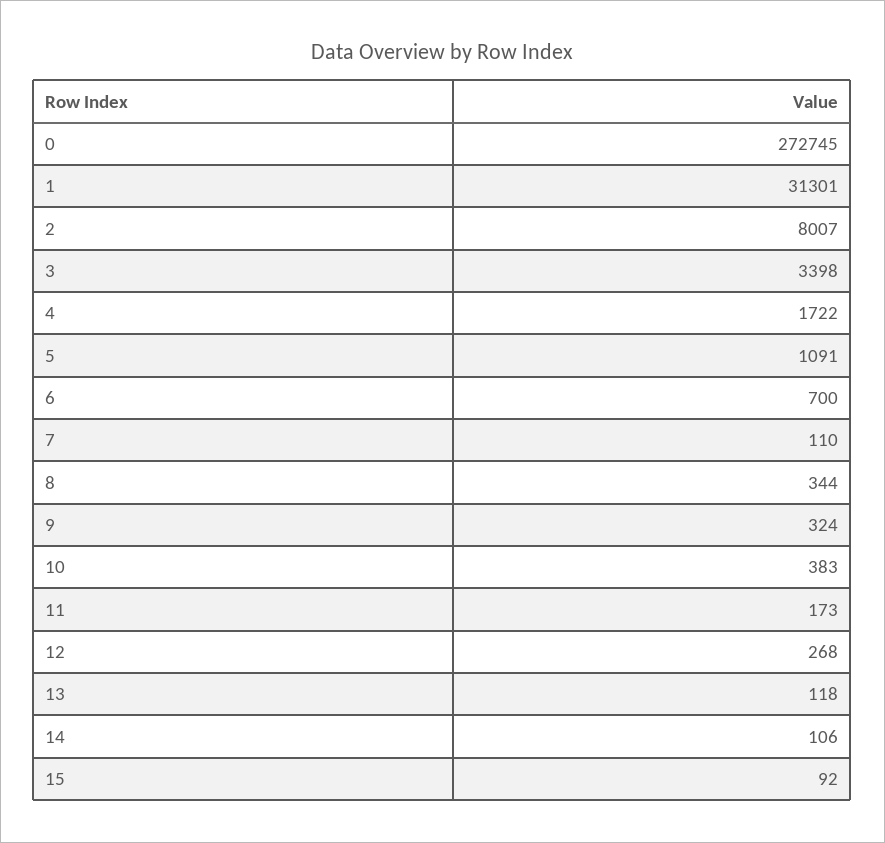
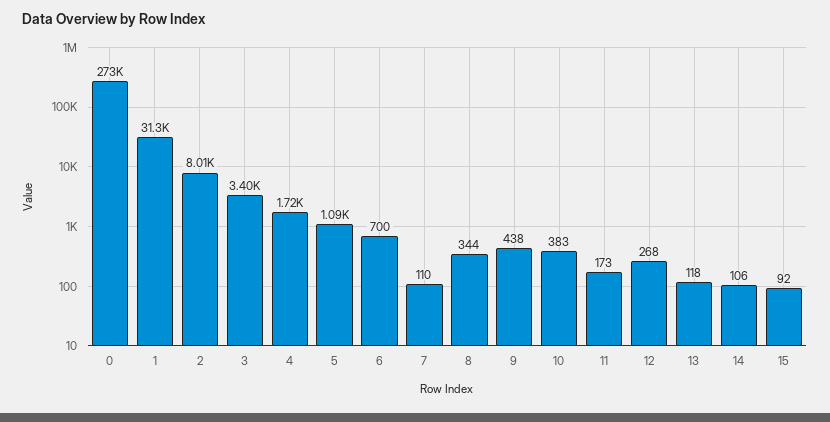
  {
    "0": 272745,
    "1": 31301,
    "2": 8007,
    "3": 3398,
    "4": 1722,
    "5": 1091,
    "6": 700,
    "7": 110,
    "8": 344,
-   "9": 324,
+   "9": 438,
    "10": 383,
    "11": 173,
    "12": 268,
    "13": 118,
    "14": 106,
    "15": 92
  }

